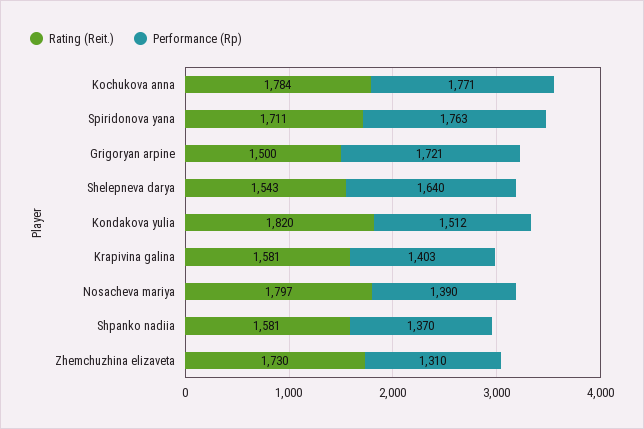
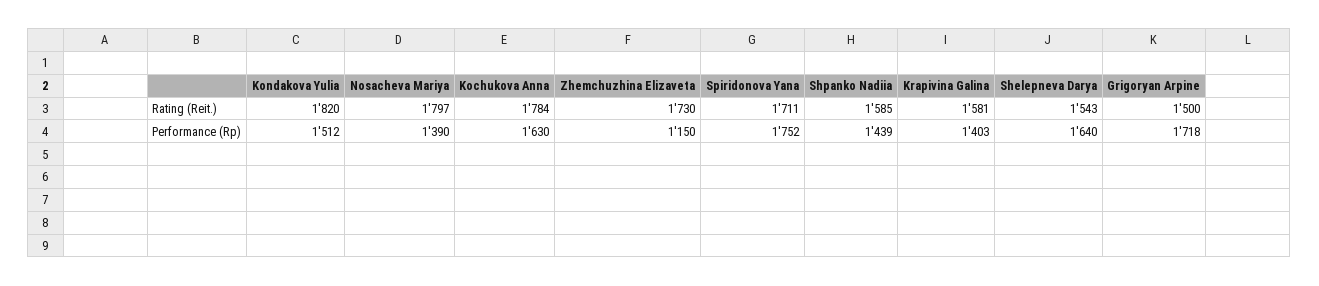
  {
    "Rating (Reit.)": {
      "Kochukova anna": 1784,
      "Spiridonova yana": 1711,
      "Grigoryan arpine": 1500,
      "Shelepneva darya": 1543,
      "Kondakova yulia": 1820,
      "Krapivina galina": 1581,
      "Nosacheva mariya": 1797,
-     "Shpanko nadiia": 1581,
+     "Shpanko nadiia": 1585,
      "Zhemchuzhina elizaveta": 1730
    },
    "Performance (Rp)": {
-     "Kochukova anna": 1771,
+     "Kochukova anna": 1630,
-     "Spiridonova yana": 1763,
+     "Spiridonova yana": 1752,
-     "Grigoryan arpine": 1721,
+     "Grigoryan arpine": 1718,
      "Shelepneva darya": 1640,
      "Kondakova yulia": 1512,
      "Krapivina galina": 1403,
      "Nosacheva mariya": 1390,
-     "Shpanko nadiia": 1370,
+     "Shpanko nadiia": 1439,
-     "Zhemchuzhina elizaveta": 1310
+     "Zhemchuzhina elizaveta": 1150
    }
  }

